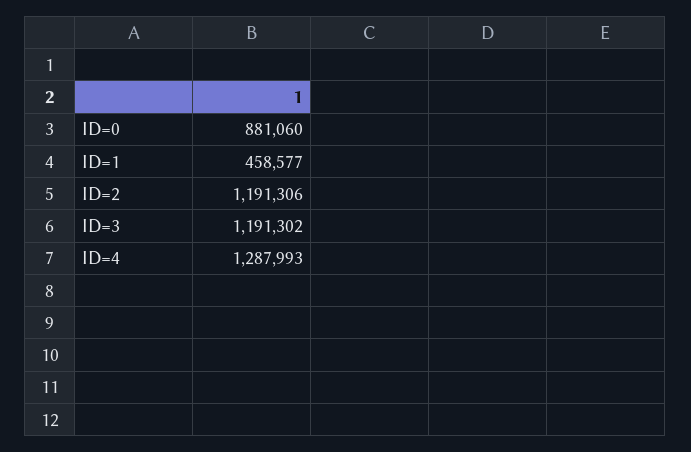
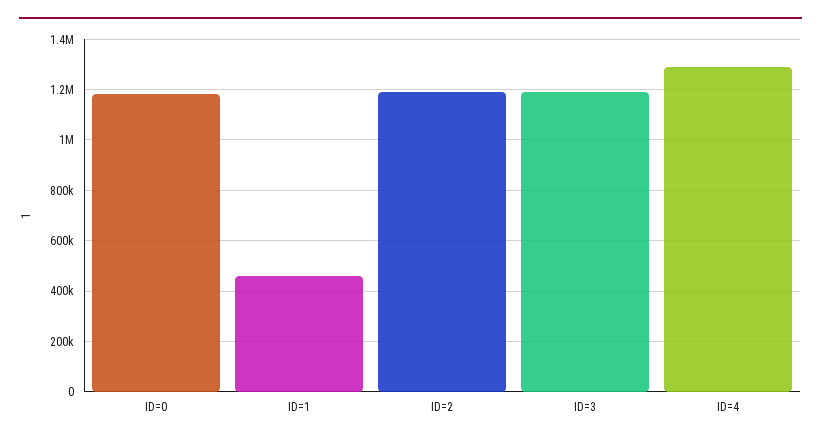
  {
-   "ID=0": 881060,
+   "ID=0": 1175000,
    "ID=1": 458577,
    "ID=2": 1191306,
    "ID=3": 1191302,
    "ID=4": 1287993
  }

